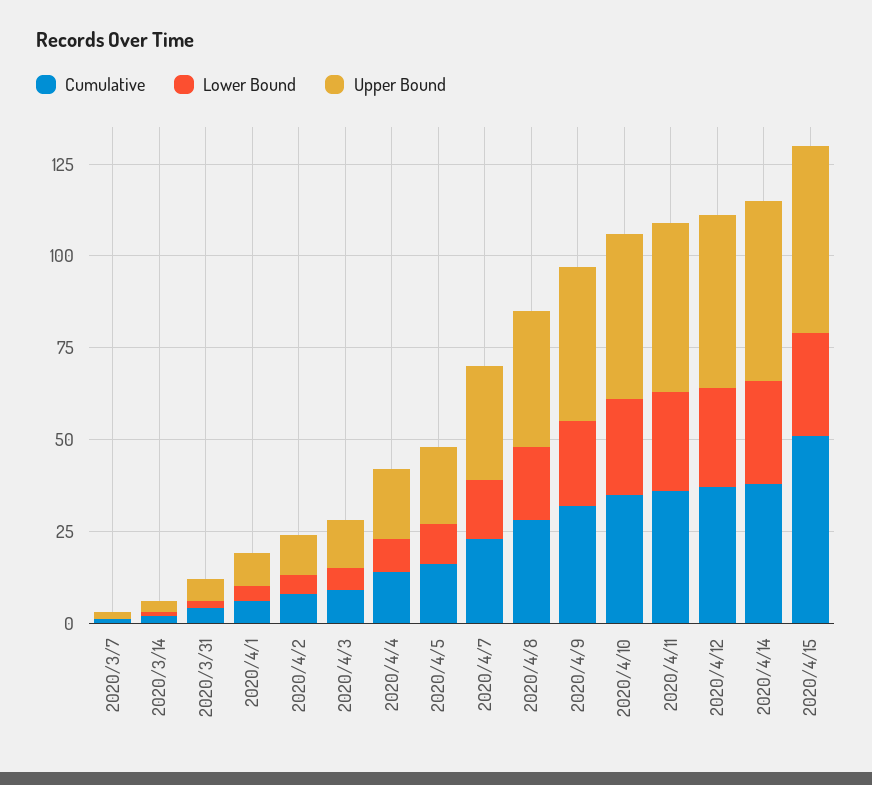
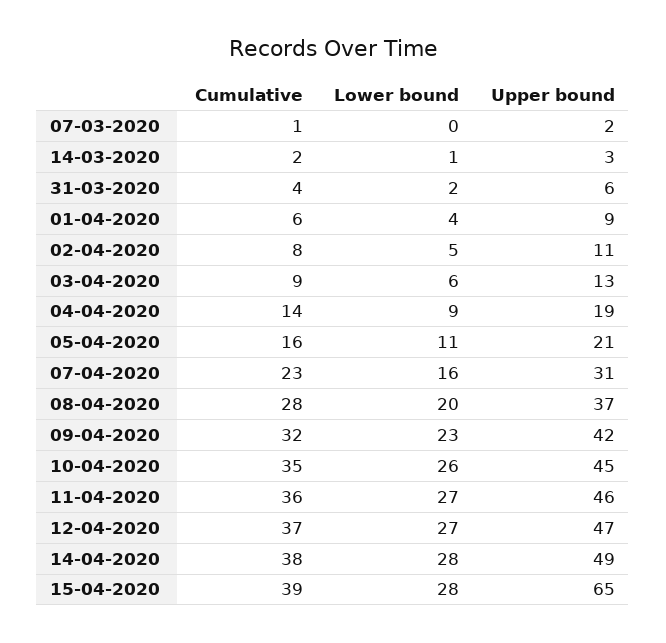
  {
    "Cumulative": {
      "2020/3/7": 1,
      "2020/3/14": 2,
      "2020/3/31": 4,
      "2020/4/1": 6,
      "2020/4/2": 8,
      "2020/4/3": 9,
      "2020/4/4": 14,
      "2020/4/5": 16,
      "2020/4/7": 23,
      "2020/4/8": 28,
      "2020/4/9": 32,
      "2020/4/10": 35,
      "2020/4/11": 36,
      "2020/4/12": 37,
      "2020/4/14": 38,
-     "2020/4/15": 50
+     "2020/4/15": 39
    },
    "Lower Bound": {
      "2020/3/7": 0,
      "2020/3/14": 1,
      "2020/3/31": 2,
      "2020/4/1": 4,
      "2020/4/2": 5,
      "2020/4/3": 6,
      "2020/4/4": 9,
      "2020/4/5": 11,
      "2020/4/7": 16,
      "2020/4/8": 20,
      "2020/4/9": 23,
      "2020/4/10": 26,
      "2020/4/11": 27,
      "2020/4/12": 27,
      "2020/4/14": 28,
      "2020/4/15": 28
    },
    "Upper Bound": {
      "2020/3/7": 2,
      "2020/3/14": 3,
      "2020/3/31": 6,
      "2020/4/1": 9,
      "2020/4/2": 11,
      "2020/4/3": 13,
      "2020/4/4": 19,
      "2020/4/5": 21,
      "2020/4/7": 31,
      "2020/4/8": 37,
      "2020/4/9": 42,
      "2020/4/10": 45,
      "2020/4/11": 46,
      "2020/4/12": 47,
      "2020/4/14": 49,
-     "2020/4/15": 50
+     "2020/4/15": 65
    }
  }

